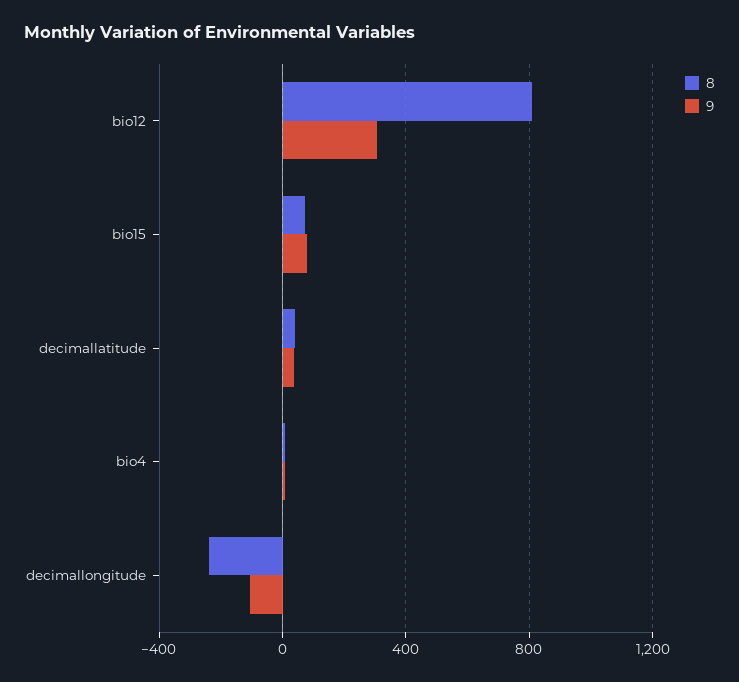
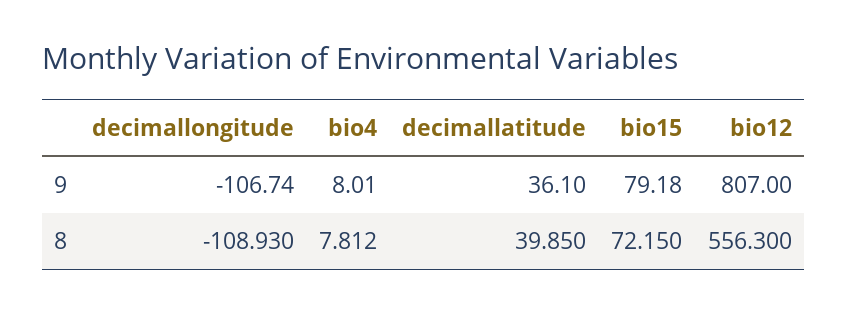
  {
    "8": {
-     "bio12": 800,
+     "bio12": 556.3,
      "bio15": 72.15,
      "decimallatitude": 39.85,
      "bio4": 7.812,
-     "decimallongitude": -250
+     "decimallongitude": -108.93
    },
    "9": {
-     "bio12": 300,
+     "bio12": 807,
      "bio15": 79.18,
      "decimallatitude": 36.1,
      "bio4": 8.01,
      "decimallongitude": -106.74
    }
  }

